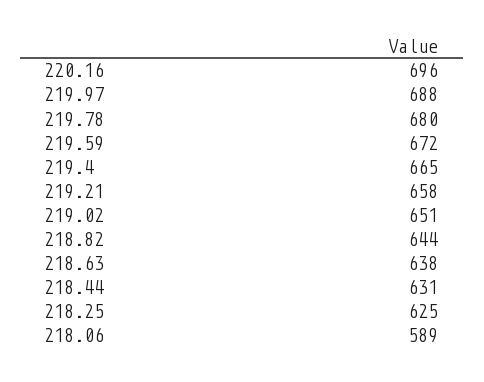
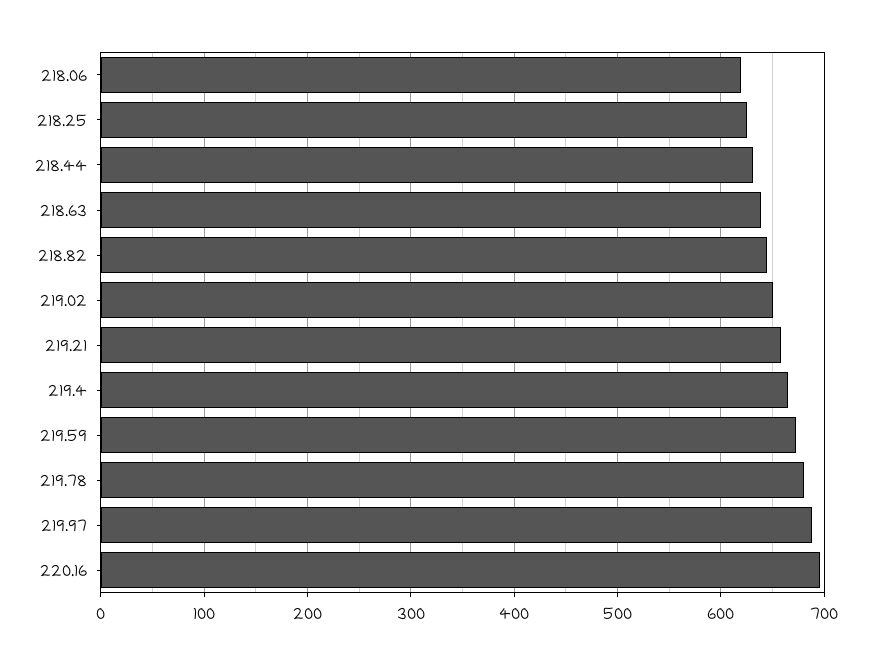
  {
    "220.16": 696,
    "219.97": 688,
    "219.78": 680,
    "219.59": 672,
    "219.4": 665,
    "219.21": 658,
    "219.02": 651,
    "218.82": 644,
    "218.63": 638,
    "218.44": 631,
    "218.25": 625,
-   "218.06": 589
+   "218.06": 620
  }

